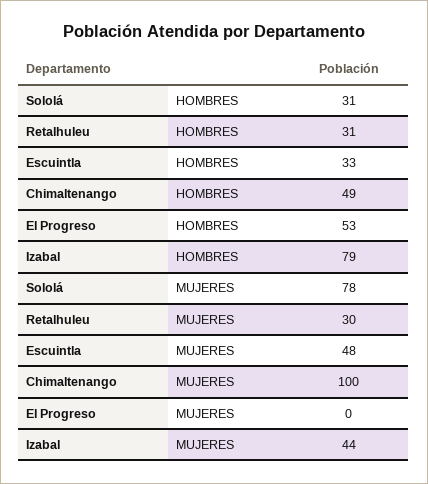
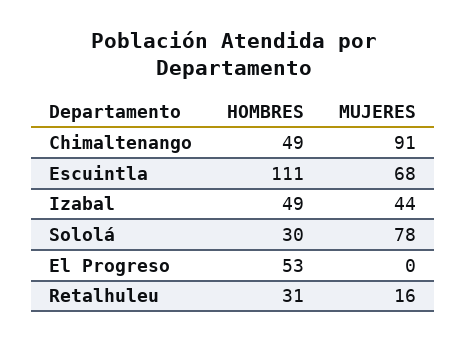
  {
    "Sololá": {
-     "HOMBRES": 31,
+     "HOMBRES": 30,
      "MUJERES": 78
    },
    "Retalhuleu": {
      "HOMBRES": 31,
-     "MUJERES": 30
+     "MUJERES": 16
    },
    "Escuintla": {
-     "HOMBRES": 33,
+     "HOMBRES": 111,
-     "MUJERES": 48
+     "MUJERES": 68
    },
    "Chimaltenango": {
      "HOMBRES": 49,
-     "MUJERES": 100
+     "MUJERES": 91
    },
    "El Progreso": {
      "HOMBRES": 53,
      "MUJERES": 0
    },
    "Izabal": {
-     "HOMBRES": 79,
+     "HOMBRES": 49,
      "MUJERES": 44
    }
  }

